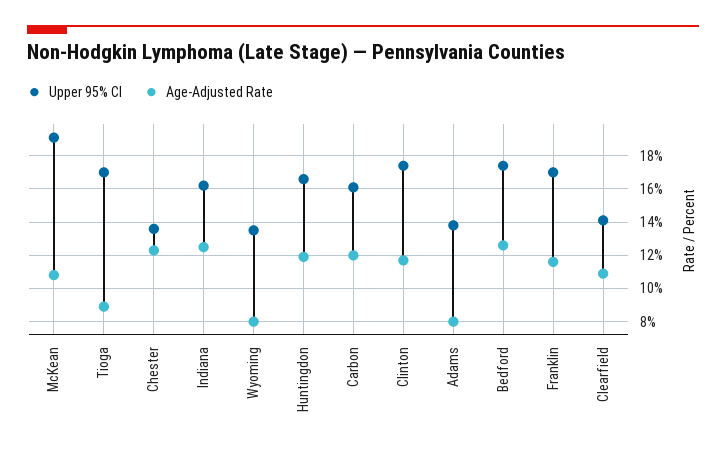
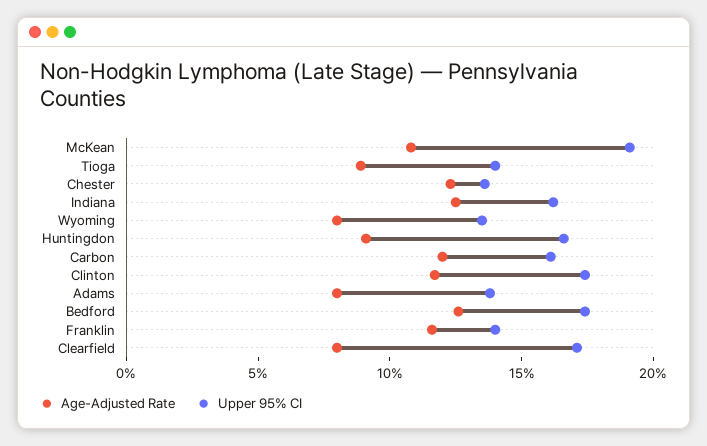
  {
    "Upper 95% CI": {
      "McKean": 19,
-     "Tioga": 17,
+     "Tioga": 14,
      "Chester": 13.5,
      "Indiana": 16,
      "Wyoming": 13.5,
      "Huntingdon": 16.5,
      "Carbon": 16,
      "Clinton": 17.5,
      "Adams": 14,
      "Bedford": 17.5,
-     "Franklin": 17,
+     "Franklin": 14,
-     "Clearfield": 14
+     "Clearfield": 17
    },
    "Age-Adjusted Rate": {
      "McKean": 11,
      "Tioga": 9,
      "Chester": 12.5,
      "Indiana": 12.5,
      "Wyoming": 8,
-     "Huntingdon": 12,
+     "Huntingdon": 9,
      "Carbon": 12,
      "Clinton": 11.5,
      "Adams": 8,
      "Bedford": 12.5,
      "Franklin": 11.5,
-     "Clearfield": 11
+     "Clearfield": 8
    }
  }

